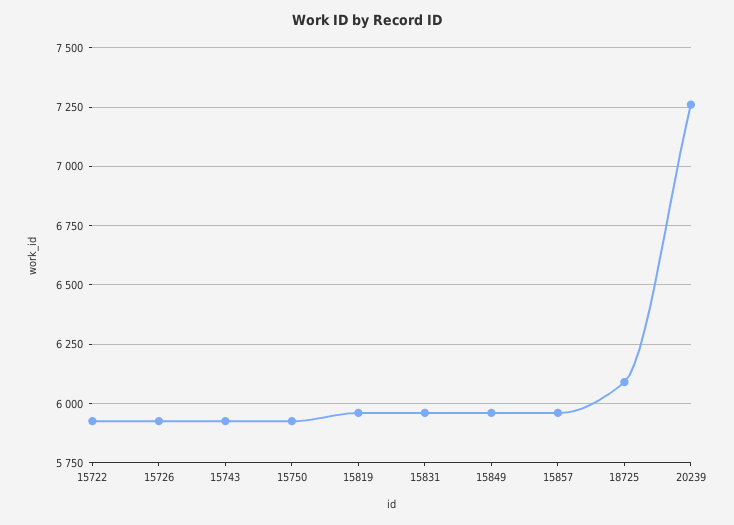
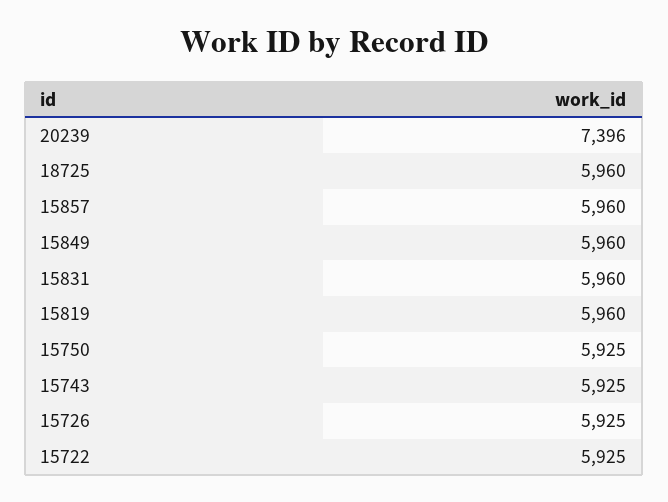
  {
    "15722": 5925,
    "15726": 5925,
    "15743": 5925,
    "15750": 5925,
    "15819": 5960,
    "15831": 5960,
    "15849": 5960,
    "15857": 5960,
-   "18725": 6100,
+   "18725": 5960,
-   "20239": 7250
+   "20239": 7396
  }

